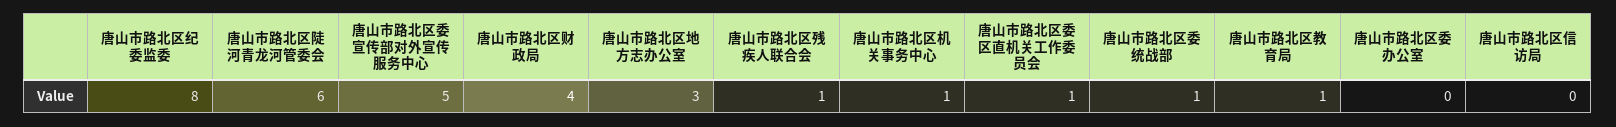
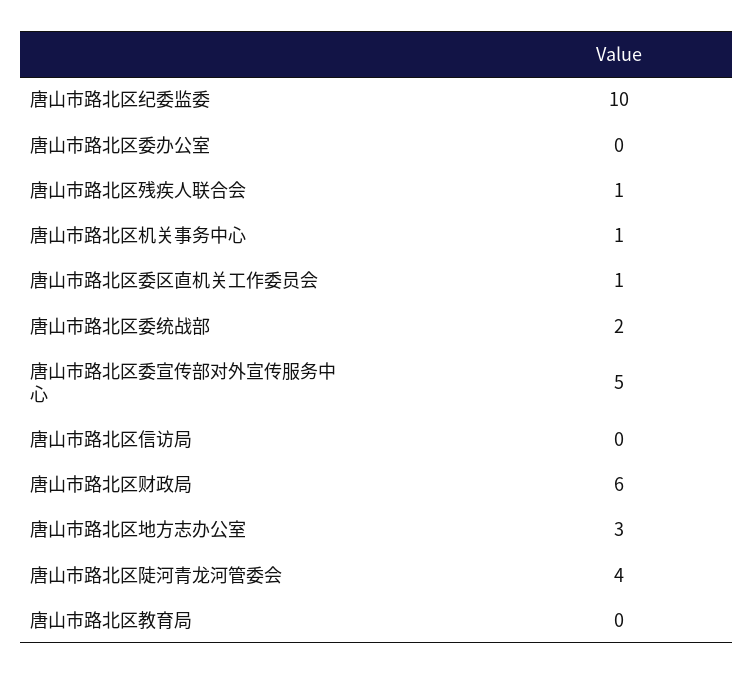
  {
-   "唐山市路北区纪委监委": 8,
+   "唐山市路北区纪委监委": 10,
-   "唐山市路北区陡河青龙河管委会": 6,
+   "唐山市路北区陡河青龙河管委会": 4,
    "唐山市路北区委宣传部对外宣传服务中心": 5,
-   "唐山市路北区财政局": 4,
+   "唐山市路北区财政局": 6,
    "唐山市路北区地方志办公室": 3,
    "唐山市路北区残疾人联合会": 1,
    "唐山市路北区机关事务中心": 1,
    "唐山市路北区委区直机关工作委员会": 1,
-   "唐山市路北区委统战部": 1,
+   "唐山市路北区委统战部": 2,
-   "唐山市路北区教育局": 1,
+   "唐山市路北区教育局": 0,
    "唐山市路北区委办公室": 0,
    "唐山市路北区信访局": 0
  }

